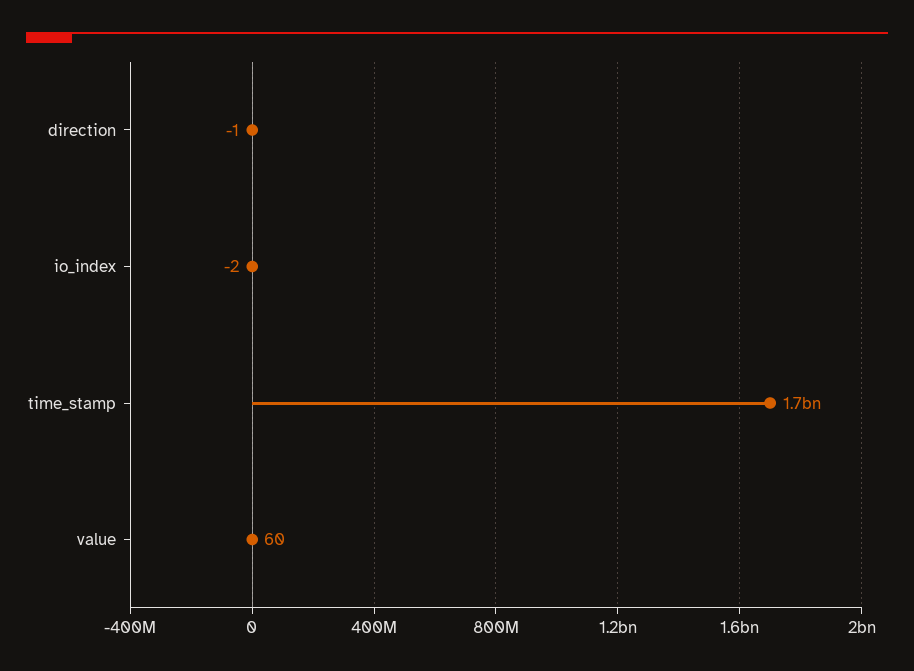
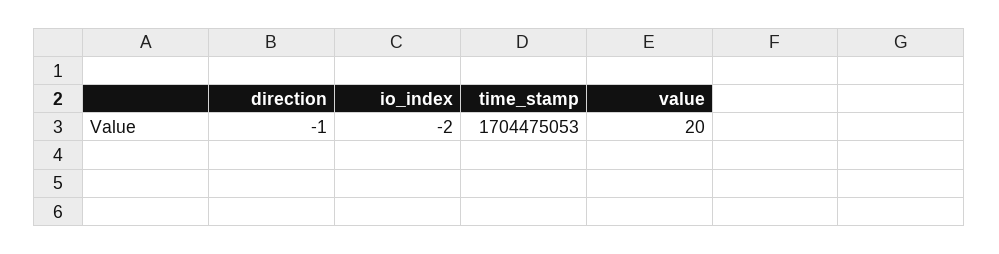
  {
    "direction": -1,
    "io_index": -2,
    "time_stamp": 1704475053,
-   "value": 60
+   "value": 20
  }

